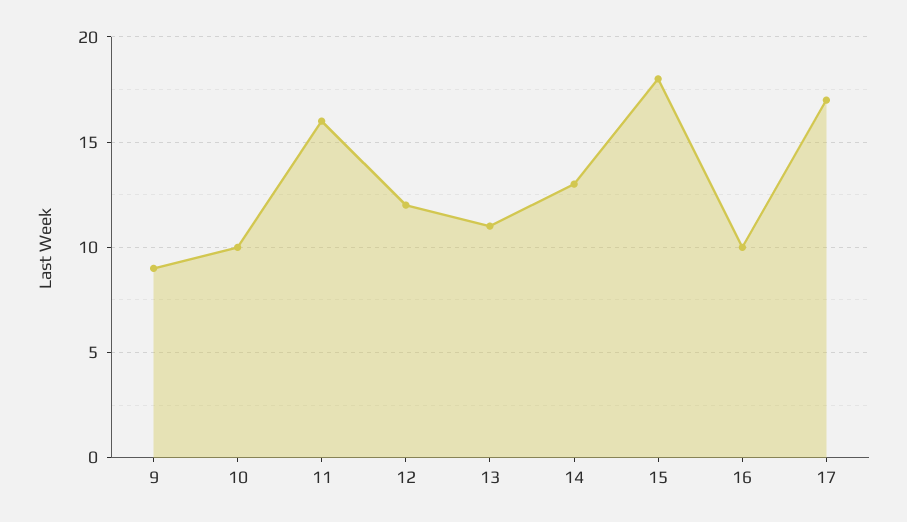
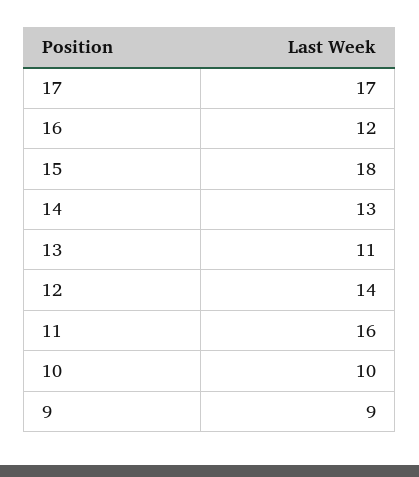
  {
    "9": 9,
    "10": 10,
    "11": 16,
-   "12": 12,
+   "12": 14,
    "13": 11,
    "14": 13,
    "15": 18,
-   "16": 10,
+   "16": 12,
    "17": 17
  }

